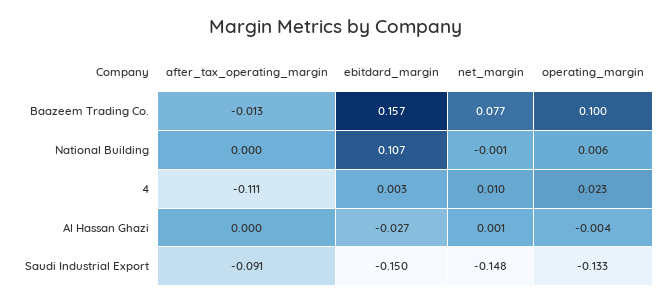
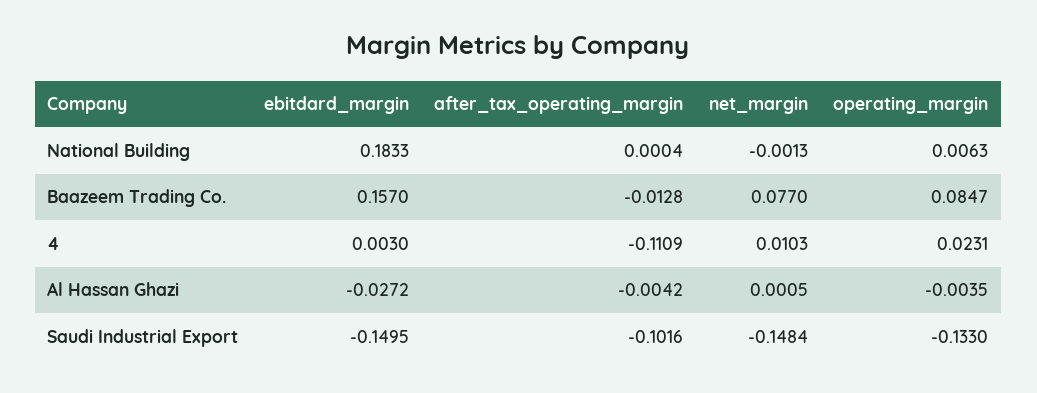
  {
    "after_tax_operating_margin": {
      "Baazeem Trading Co.": -0.0128,
      "National Building": 0.0004,
      "4": -0.1109,
-     "Al Hassan Ghazi": 0,
+     "Al Hassan Ghazi": -0.0042,
-     "Saudi Industrial Export": -0.091
+     "Saudi Industrial Export": -0.1016
    },
    "ebitdard_margin": {
      "Baazeem Trading Co.": 0.157,
-     "National Building": 0.107,
+     "National Building": 0.1833,
      "4": 0.003,
      "Al Hassan Ghazi": -0.0272,
      "Saudi Industrial Export": -0.1495
    },
    "net_margin": {
      "Baazeem Trading Co.": 0.077,
      "National Building": -0.0013,
      "4": 0.0103,
      "Al Hassan Ghazi": 0.0005,
      "Saudi Industrial Export": -0.1484
    },
    "operating_margin": {
-     "Baazeem Trading Co.": 0.1,
+     "Baazeem Trading Co.": 0.0847,
      "National Building": 0.0063,
      "4": 0.0231,
      "Al Hassan Ghazi": -0.0035,
      "Saudi Industrial Export": -0.133
    }
  }

